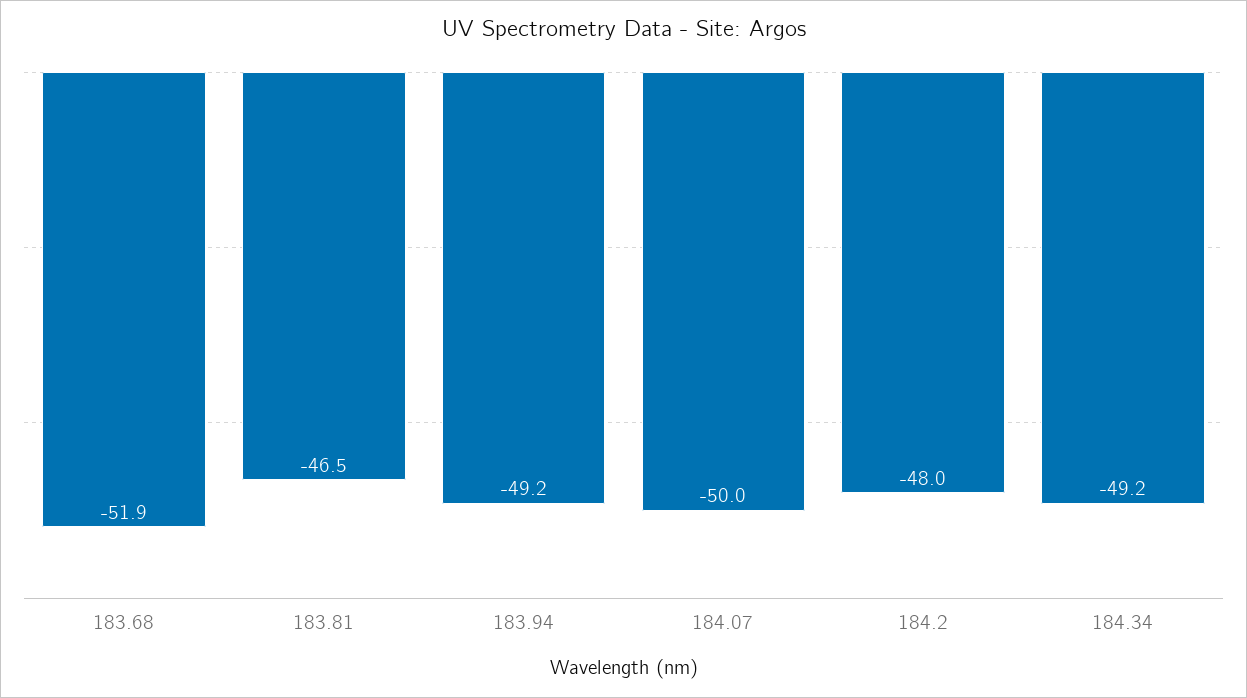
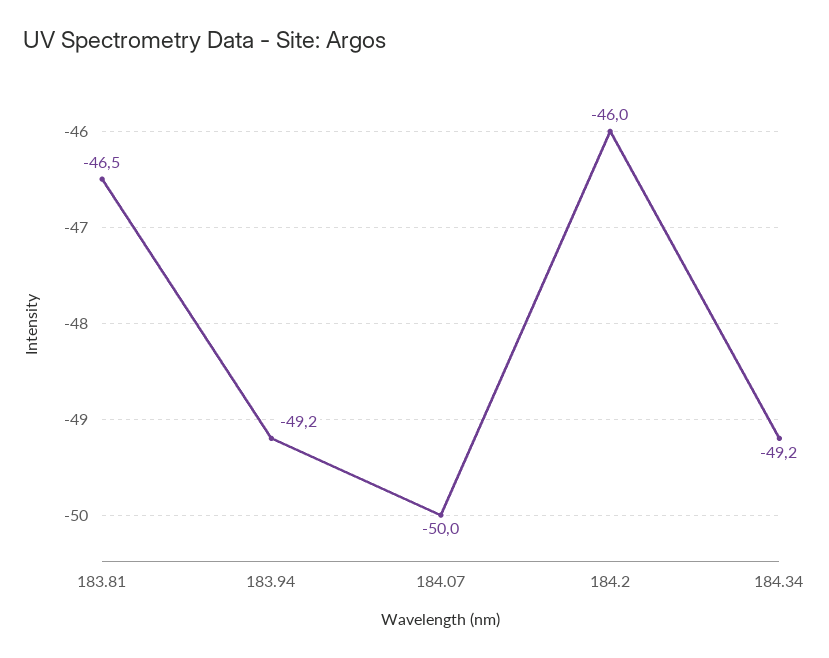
  {
-   "183.68": -51.9,
    "183.81": -46.5,
    "183.94": -49.2,
    "184.07": -50,
-   "184.2": -48,
+   "184.2": -46,
    "184.34": -49.2
  }

